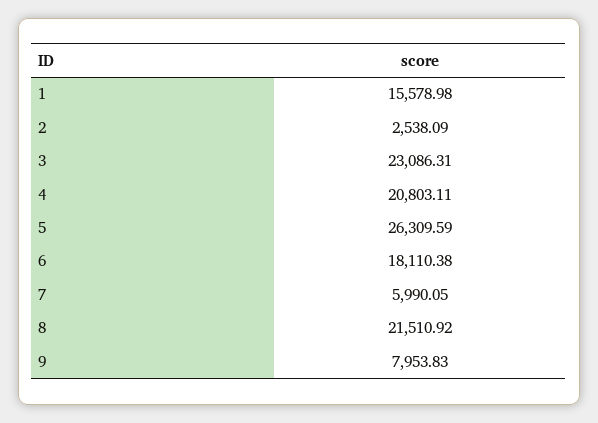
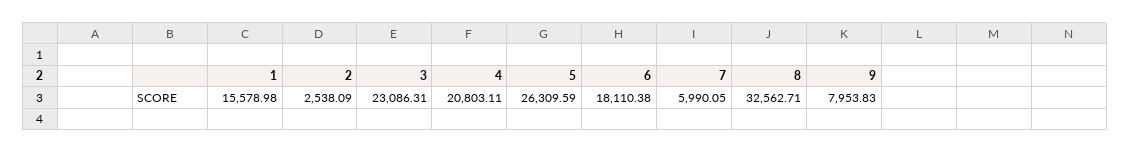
  {
    "1": 15578.98,
    "2": 2538.09,
    "3": 23086.31,
    "4": 20803.11,
    "5": 26309.59,
    "6": 18110.38,
    "7": 5990.05,
-   "8": 21510.92,
+   "8": 32562.71,
    "9": 7953.83
  }

